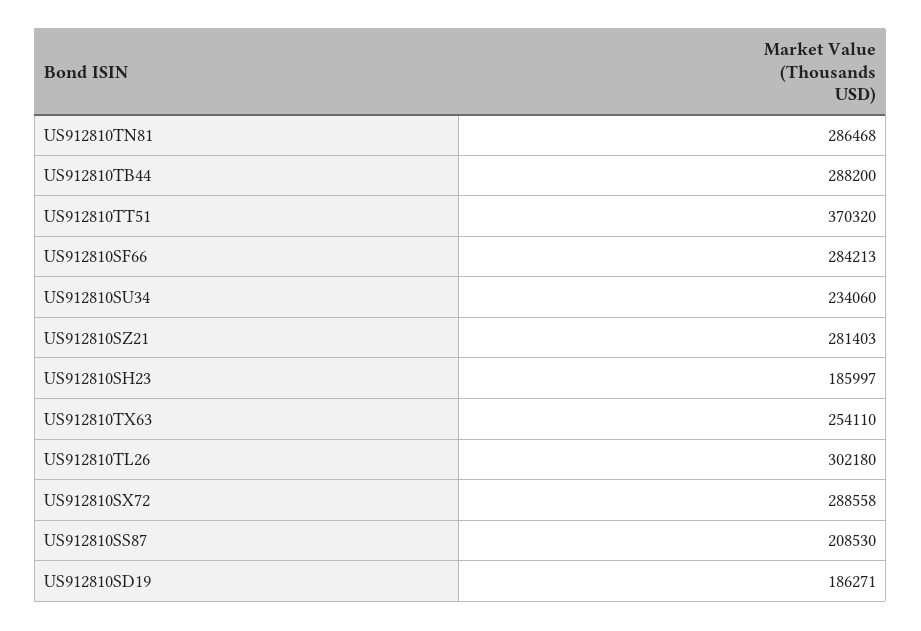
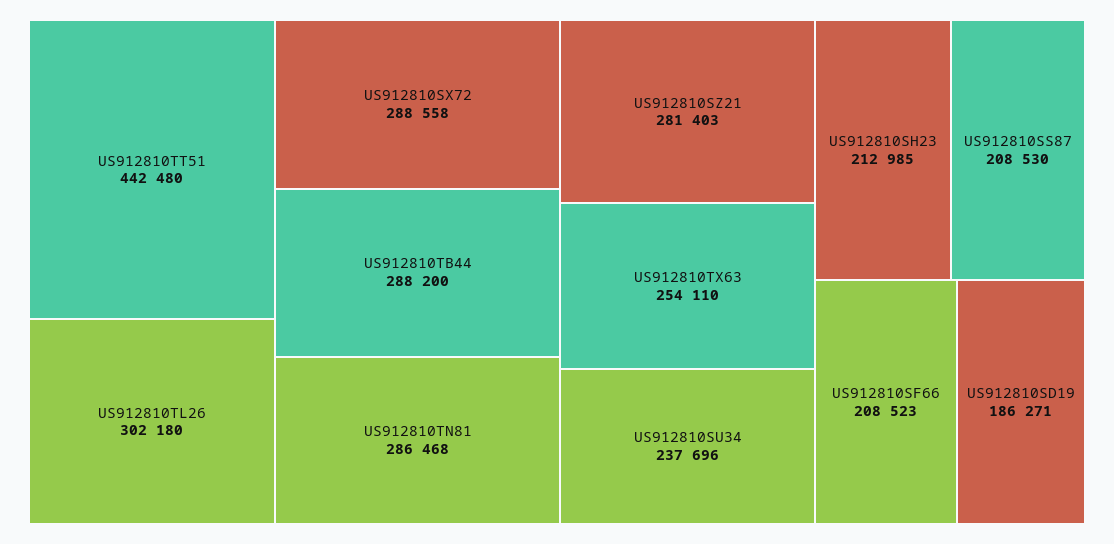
  {
    "US912810TN81": 286468,
    "US912810TB44": 288200,
-   "US912810TT51": 370320,
+   "US912810TT51": 442480,
-   "US912810SF66": 284213,
+   "US912810SF66": 208523,
-   "US912810SU34": 234060,
+   "US912810SU34": 237696,
    "US912810SZ21": 281403,
-   "US912810SH23": 185997,
+   "US912810SH23": 212985,
    "US912810TX63": 254110,
    "US912810TL26": 302180,
    "US912810SX72": 288558,
    "US912810SS87": 208530,
    "US912810SD19": 186271
  }

